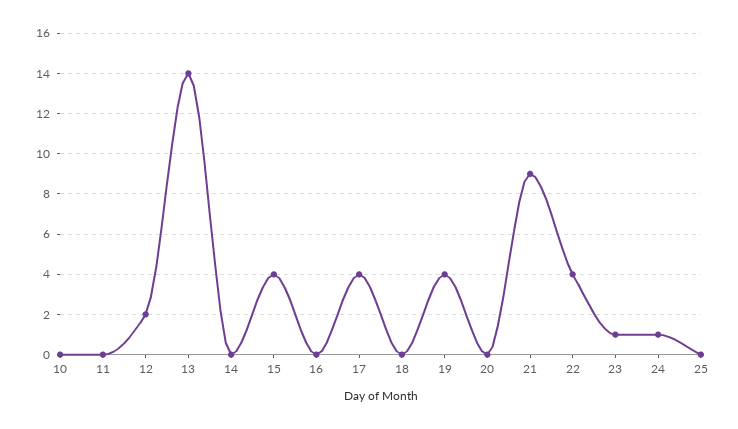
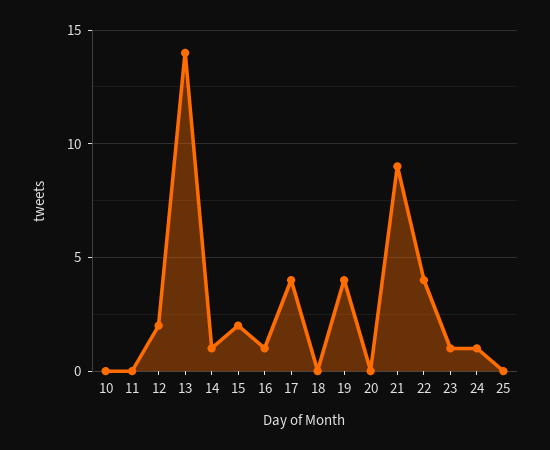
  {
    "10": 0,
    "11": 0,
    "12": 2,
    "13": 14,
-   "14": 0,
+   "14": 1,
-   "15": 4,
+   "15": 2,
-   "16": 0,
+   "16": 1,
    "17": 4,
    "18": 0,
    "19": 4,
    "20": 0,
    "21": 9,
    "22": 4,
    "23": 1,
    "24": 1,
    "25": 0
  }

